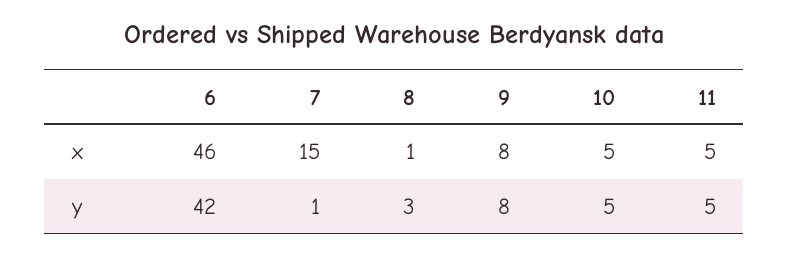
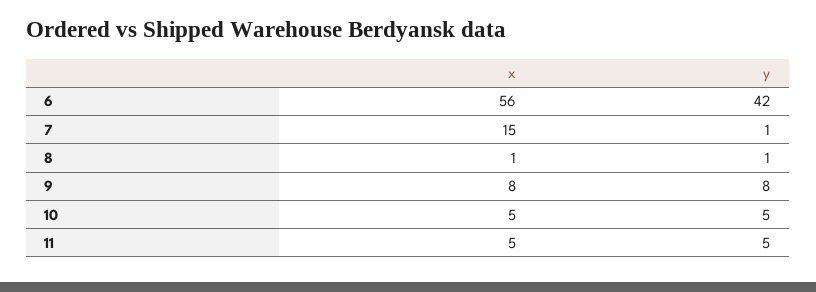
  {
    "6": {
-     "x": 46,
+     "x": 56,
      "y": 42
    },
    "7": {
      "x": 15,
      "y": 1
    },
    "8": {
      "x": 1,
-     "y": 3
+     "y": 1
    },
    "9": {
      "x": 8,
      "y": 8
    },
    "10": {
      "x": 5,
      "y": 5
    },
    "11": {
      "x": 5,
      "y": 5
    }
  }

